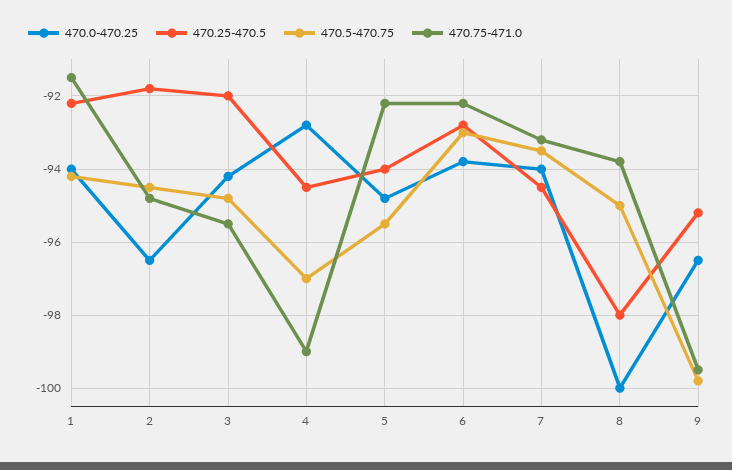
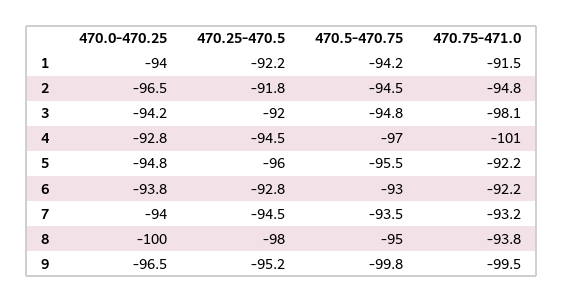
  {
    "470.0-470.25": {
      "1": -94,
      "2": -96.5,
      "3": -94.2,
      "4": -92.8,
      "5": -94.8,
      "6": -93.8,
      "7": -94,
      "8": -100,
      "9": -96.5
    },
    "470.25-470.5": {
      "1": -92.2,
      "2": -91.8,
      "3": -92,
      "4": -94.5,
-     "5": -94,
+     "5": -96,
      "6": -92.8,
      "7": -94.5,
      "8": -98,
      "9": -95.2
    },
    "470.5-470.75": {
      "1": -94.2,
      "2": -94.5,
      "3": -94.8,
      "4": -97,
      "5": -95.5,
      "6": -93,
      "7": -93.5,
      "8": -95,
      "9": -99.8
    },
    "470.75-471.0": {
      "1": -91.5,
      "2": -94.8,
-     "3": -95.5,
+     "3": -98.1,
-     "4": -99,
+     "4": -101,
      "5": -92.2,
      "6": -92.2,
      "7": -93.2,
      "8": -93.8,
      "9": -99.5
    }
  }

